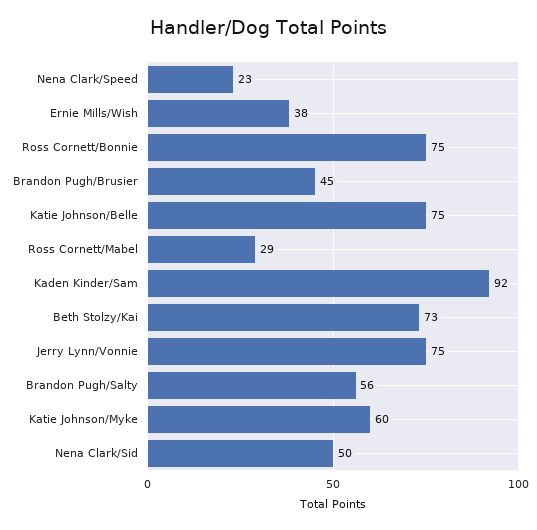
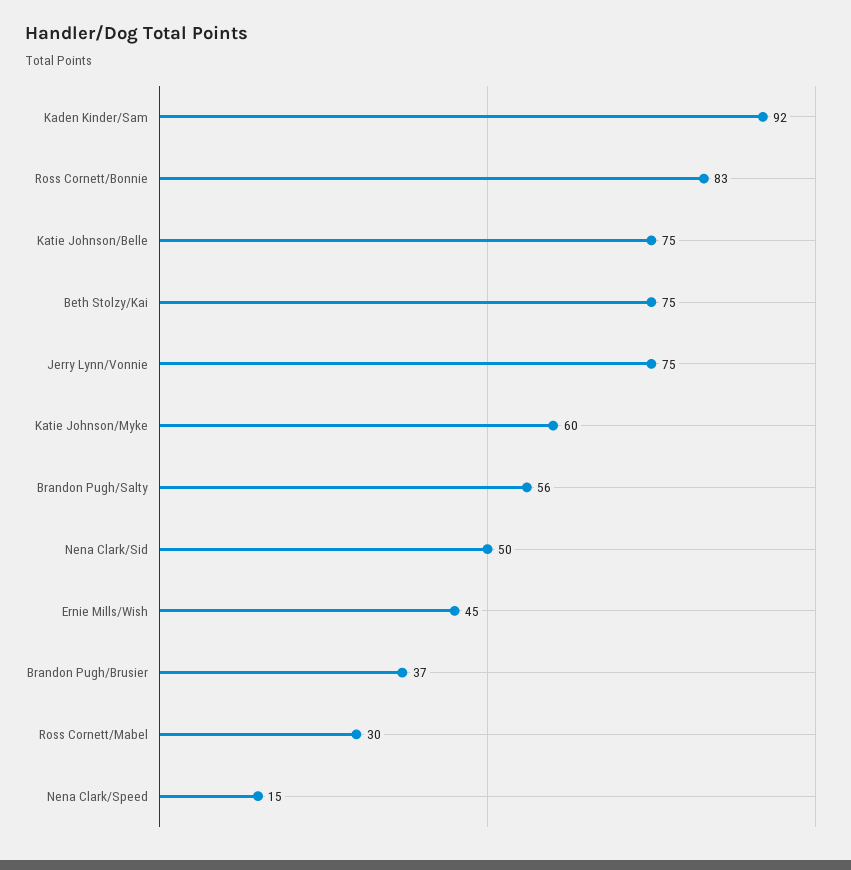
  {
-   "Nena Clark/Speed": 23,
+   "Nena Clark/Speed": 15,
-   "Ernie Mills/Wish": 38,
+   "Ernie Mills/Wish": 45,
-   "Ross Cornett/Bonnie": 75,
+   "Ross Cornett/Bonnie": 83,
-   "Brandon Pugh/Brusier": 45,
+   "Brandon Pugh/Brusier": 37,
    "Katie Johnson/Belle": 75,
-   "Ross Cornett/Mabel": 29,
+   "Ross Cornett/Mabel": 30,
    "Kaden Kinder/Sam": 92,
-   "Beth Stolzy/Kai": 73,
+   "Beth Stolzy/Kai": 75,
    "Jerry Lynn/Vonnie": 75,
    "Brandon Pugh/Salty": 56,
    "Katie Johnson/Myke": 60,
    "Nena Clark/Sid": 50
  }

